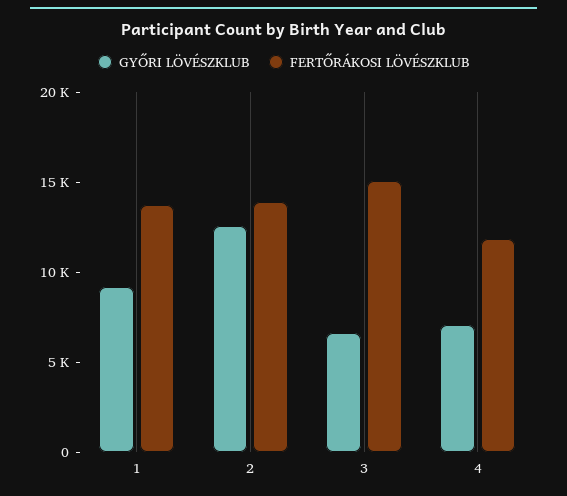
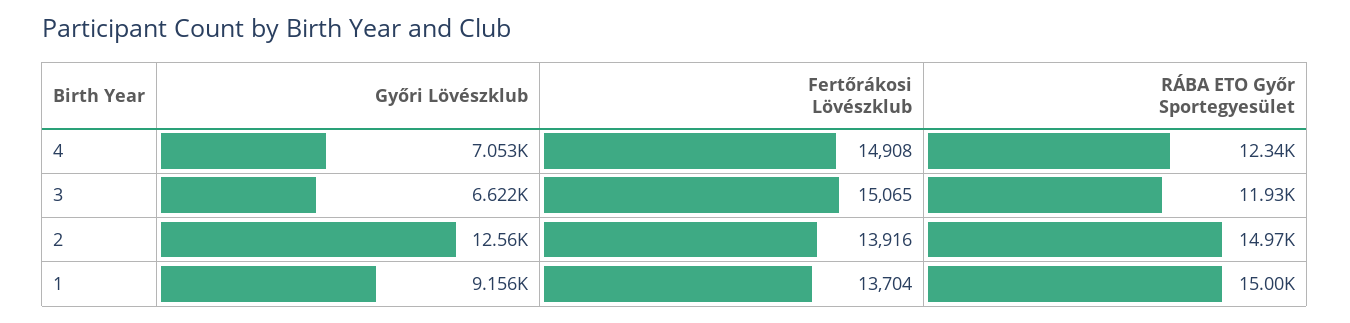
  {
    "GYŐRI LÖVÉSZKLUB": {
      "1": 9156,
      "2": 12560,
      "3": 6622,
      "4": 7053
    },
    "FERTŐRÁKOSI LÖVÉSZKLUB": {
      "1": 13704,
      "2": 13916,
      "3": 15065,
-     "4": 12000
+     "4": 14908
-   }
+   },
+   "RÁBA ETO Győr Sportegyesület": {
+     "4": 12340,
+     "3": 11930,
+     "2": 14970,
+     "1": 15000
+   }
  }

